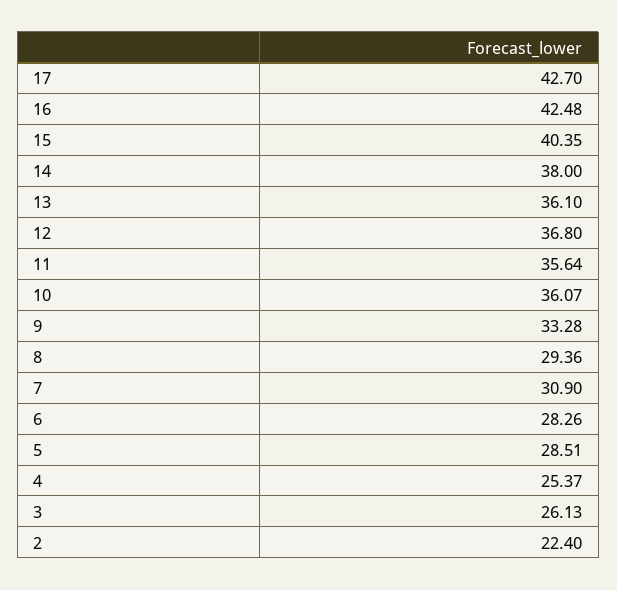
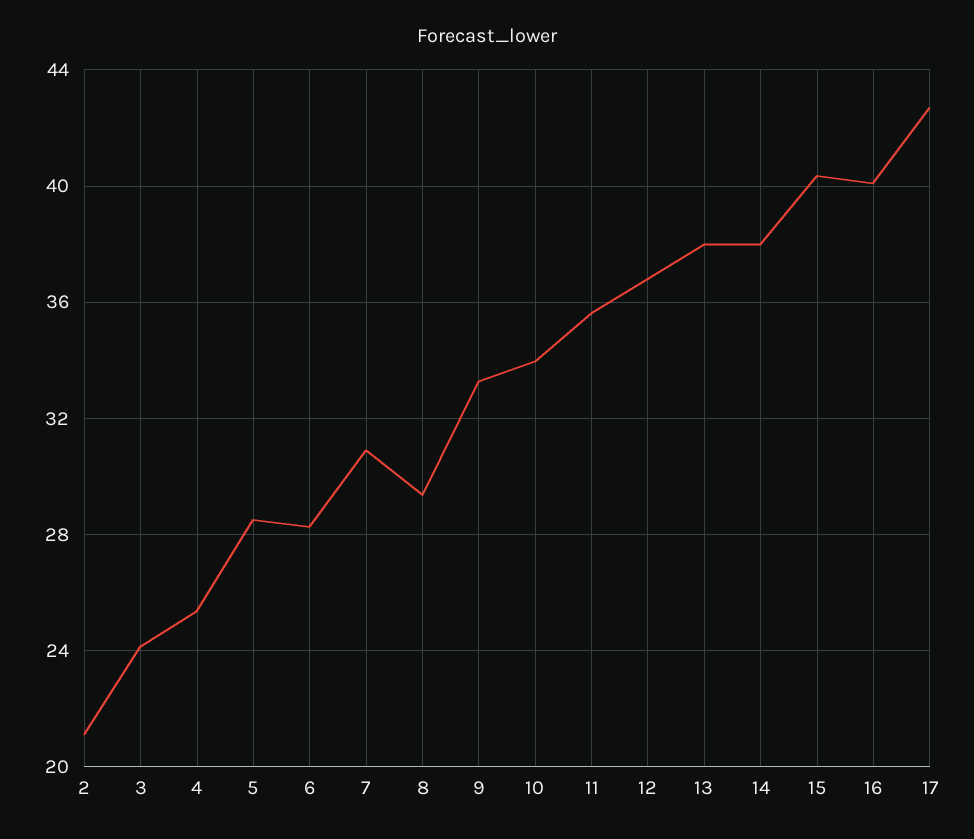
  {
    "17": 42.7,
-   "16": 42.48,
+   "16": 40,
    "15": 40.35,
    "14": 38,
-   "13": 36.1,
+   "13": 38,
    "12": 36.8,
    "11": 35.64,
-   "10": 36.07,
+   "10": 34,
    "9": 33.28,
    "8": 29.36,
    "7": 30.9,
    "6": 28.26,
    "5": 28.51,
    "4": 25.37,
-   "3": 26.13,
+   "3": 24,
-   "2": 22.4
+   "2": 21
  }

